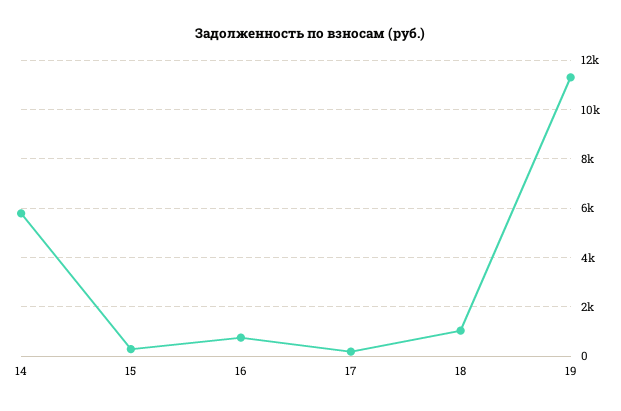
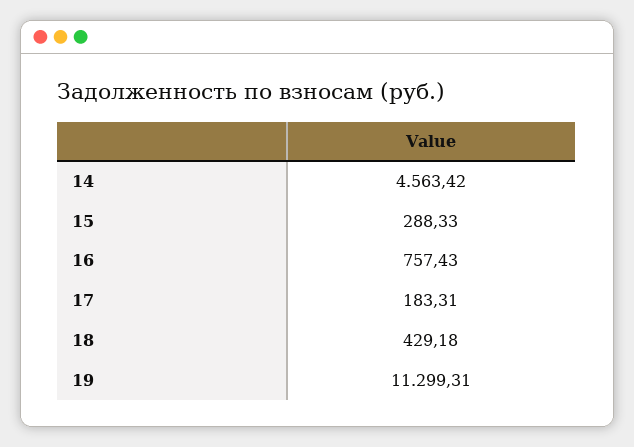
  {
-   "14": 5750,
+   "14": 4563.42,
    "15": 288.33,
    "16": 757.43,
    "17": 183.31,
-   "18": 1000,
+   "18": 429.18,
    "19": 11299.31
  }

